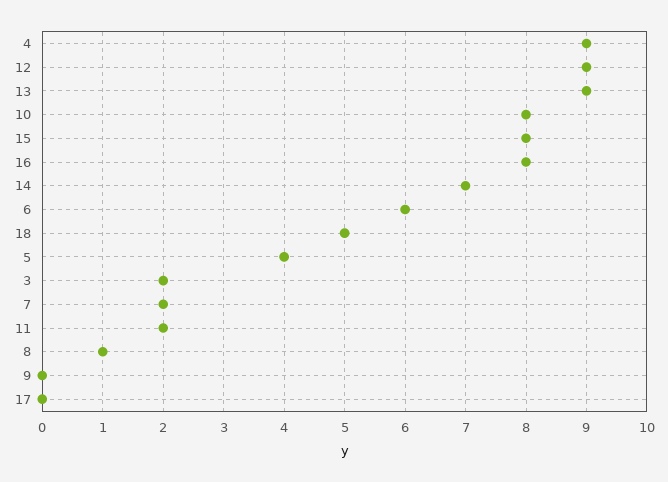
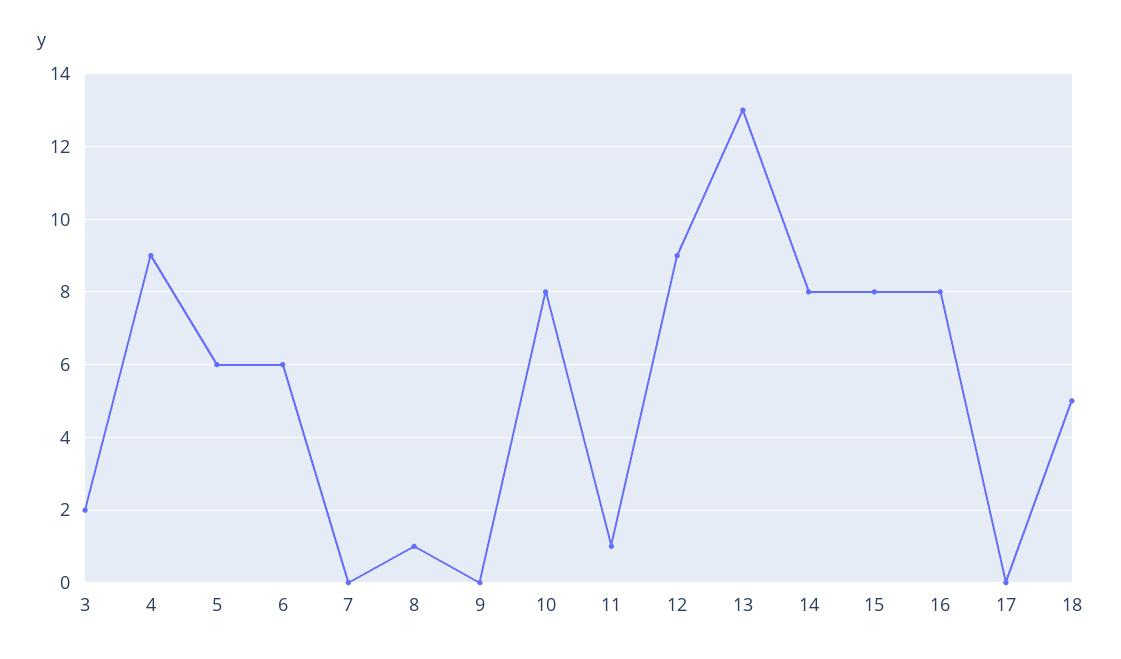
  {
    "4": 9,
    "12": 9,
-   "13": 9,
+   "13": 13,
    "10": 8,
    "15": 8,
    "16": 8,
-   "14": 7,
+   "14": 8,
    "6": 6,
    "18": 5,
-   "5": 4,
+   "5": 6,
    "3": 2,
-   "7": 2,
+   "7": 0,
-   "11": 2,
+   "11": 1,
    "8": 1,
    "9": 0,
    "17": 0
  }

